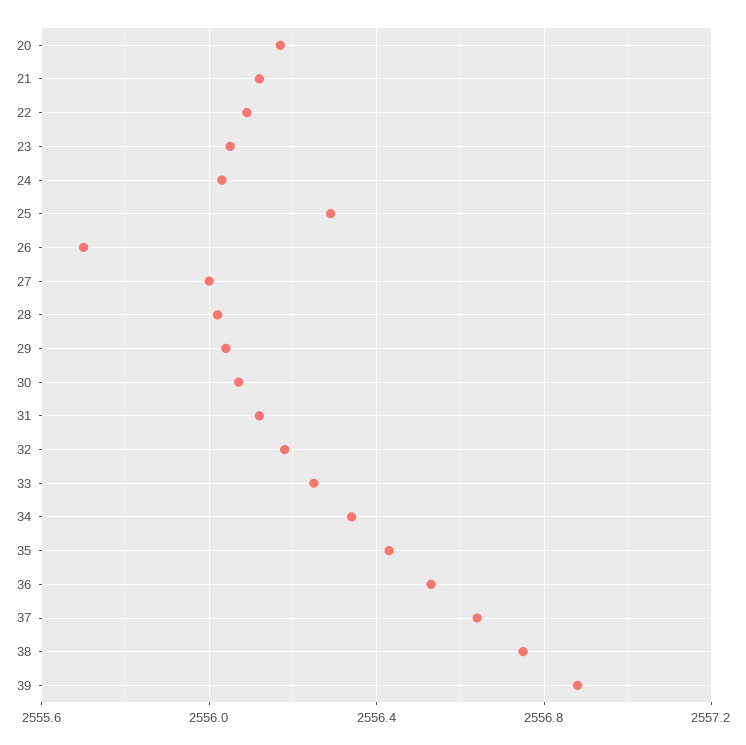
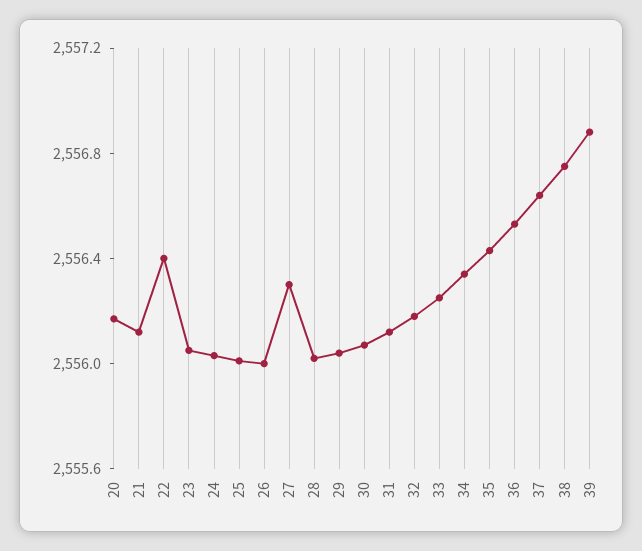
  {
    "20": 2556.15,
    "21": 2556.1,
-   "22": 2556.1,
+   "22": 2556.4,
    "23": 2556.05,
    "24": 2556.05,
-   "25": 2556.3,
+   "25": 2556,
-   "26": 2555.7,
+   "26": 2556,
-   "27": 2556,
+   "27": 2556.3,
    "28": 2556,
    "29": 2556.05,
    "30": 2556.05,
    "31": 2556.1,
    "32": 2556.2,
    "33": 2556.25,
    "34": 2556.35,
    "35": 2556.45,
    "36": 2556.55,
    "37": 2556.65,
    "38": 2556.75,
    "39": 2556.9
  }

